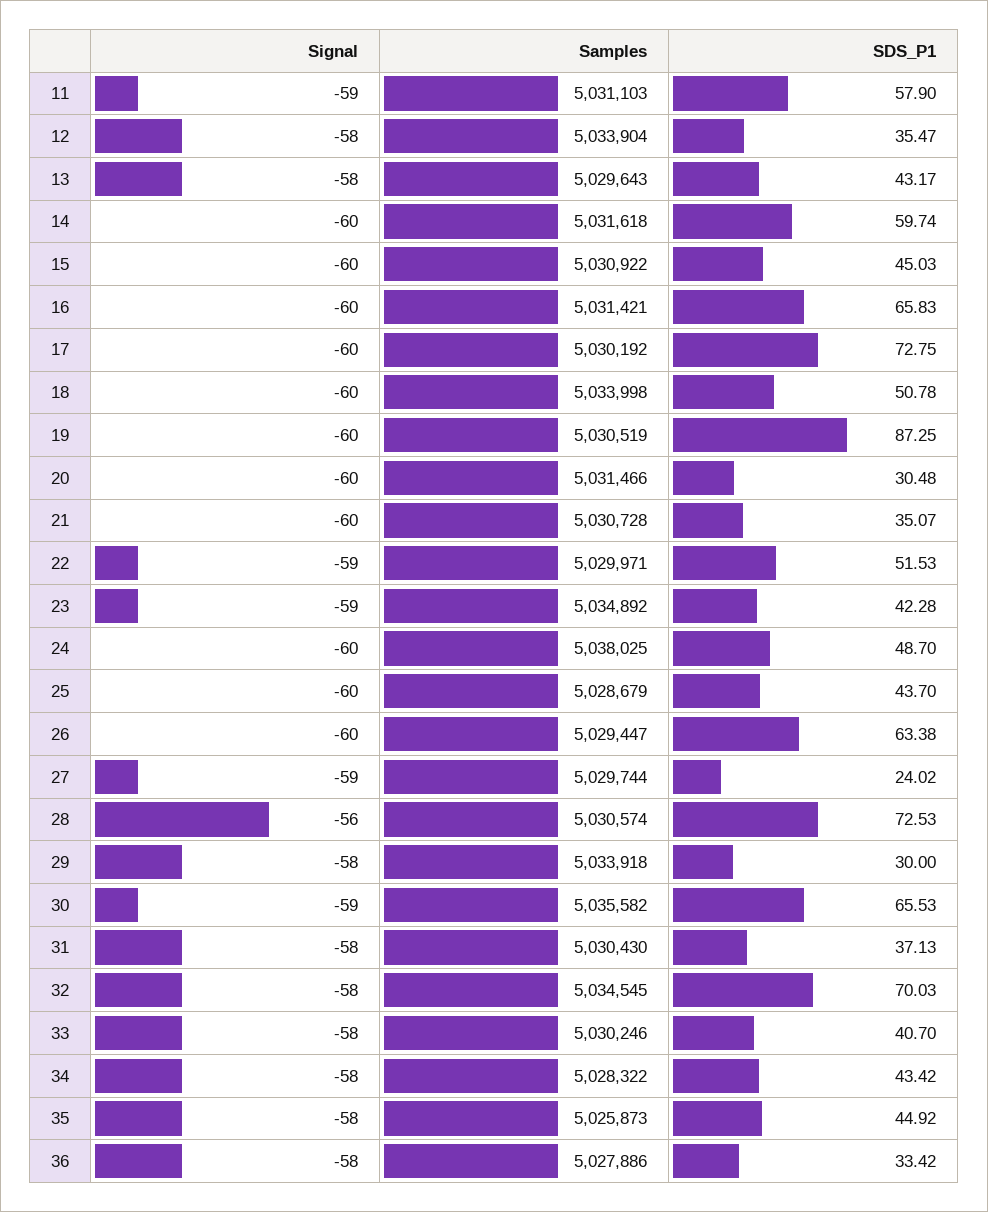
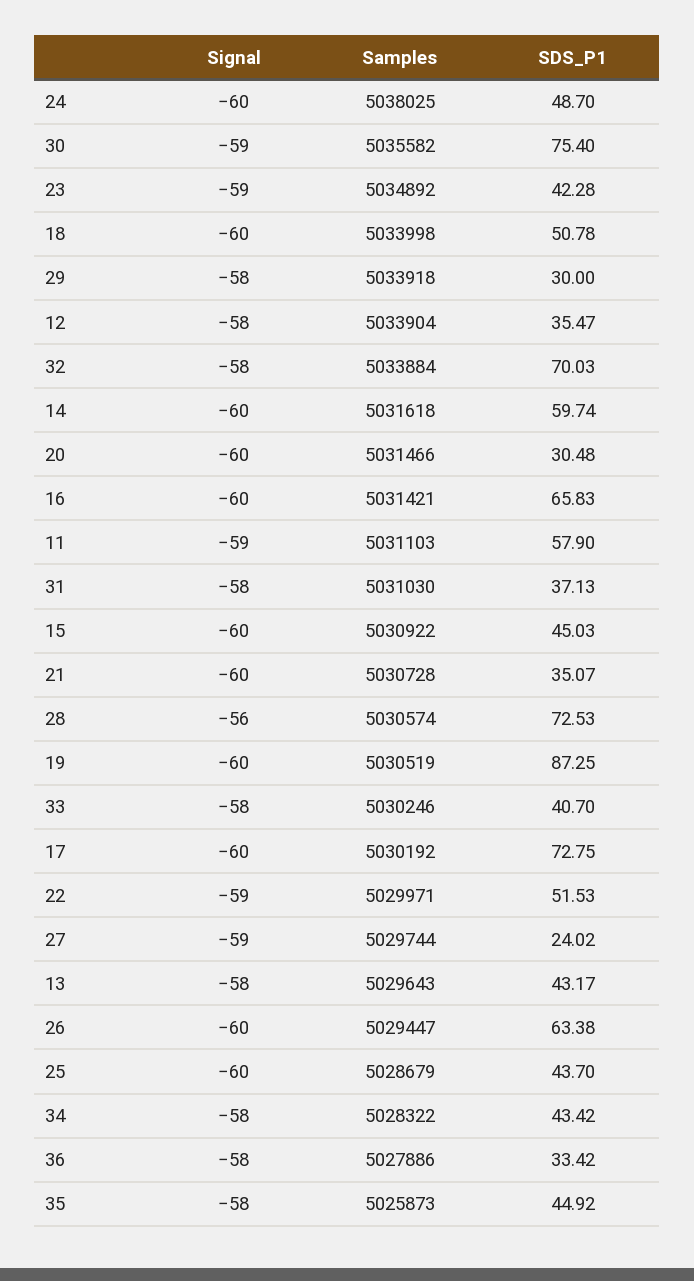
  {
    "Signal": {
      "11": -59,
      "12": -58,
      "13": -58,
      "14": -60,
      "15": -60,
      "16": -60,
      "17": -60,
      "18": -60,
      "19": -60,
      "20": -60,
      "21": -60,
      "22": -59,
      "23": -59,
      "24": -60,
      "25": -60,
      "26": -60,
      "27": -59,
      "28": -56,
      "29": -58,
      "30": -59,
      "31": -58,
      "32": -58,
      "33": -58,
      "34": -58,
      "35": -58,
      "36": -58
    },
    "Samples": {
      "11": 5031103,
      "12": 5033904,
      "13": 5029643,
      "14": 5031618,
      "15": 5030922,
      "16": 5031421,
      "17": 5030192,
      "18": 5033998,
      "19": 5030519,
      "20": 5031466,
      "21": 5030728,
      "22": 5029971,
      "23": 5034892,
      "24": 5038025,
      "25": 5028679,
      "26": 5029447,
      "27": 5029744,
      "28": 5030574,
      "29": 5033918,
      "30": 5035582,
-     "31": 5030430,
+     "31": 5031030,
-     "32": 5034545,
+     "32": 5033884,
      "33": 5030246,
      "34": 5028322,
      "35": 5025873,
      "36": 5027886
    },
    "SDS_P1": {
      "11": 57.9,
      "12": 35.47,
      "13": 43.17,
      "14": 59.74,
      "15": 45.03,
      "16": 65.83,
      "17": 72.75,
      "18": 50.78,
      "19": 87.25,
      "20": 30.48,
      "21": 35.07,
      "22": 51.53,
      "23": 42.28,
      "24": 48.7,
      "25": 43.7,
      "26": 63.38,
      "27": 24.02,
      "28": 72.53,
      "29": 30,
-     "30": 65.53,
+     "30": 75.4,
      "31": 37.13,
      "32": 70.03,
      "33": 40.7,
      "34": 43.42,
      "35": 44.92,
      "36": 33.42
    }
  }

